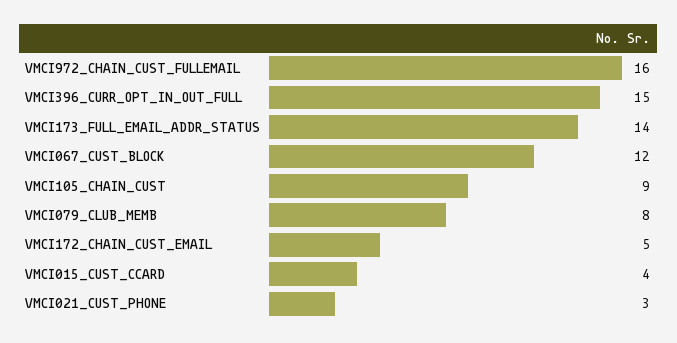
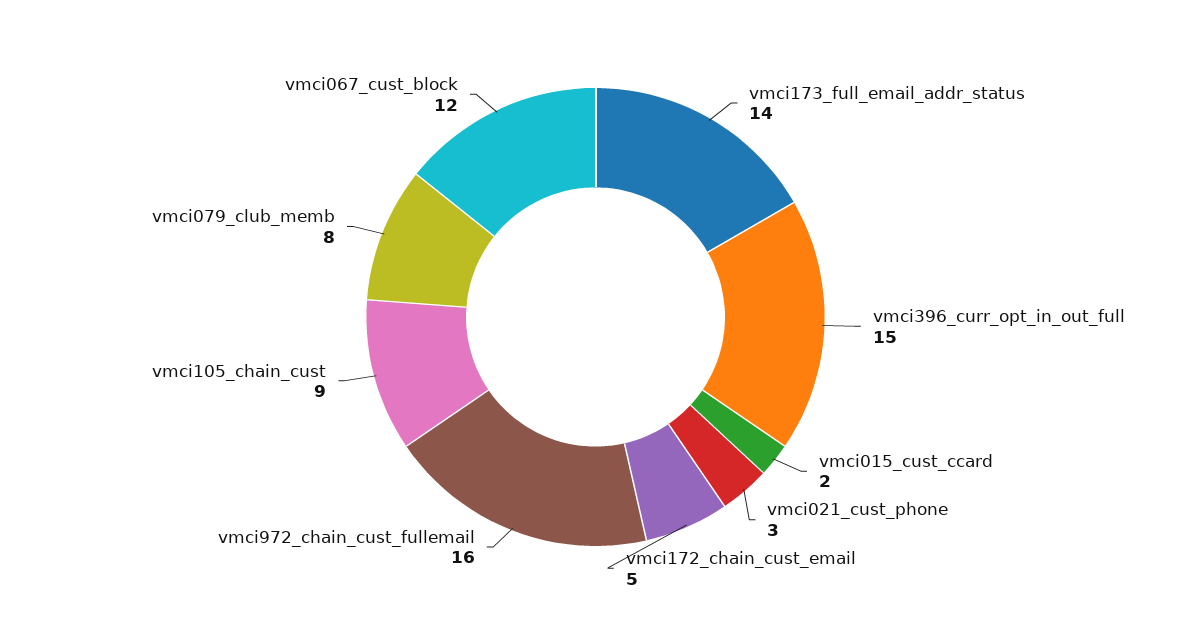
  {
    "VMCI972_CHAIN_CUST_FULLEMAIL": 16,
    "VMCI396_CURR_OPT_IN_OUT_FULL": 15,
    "VMCI173_FULL_EMAIL_ADDR_STATUS": 14,
    "VMCI067_CUST_BLOCK": 12,
    "VMCI105_CHAIN_CUST": 9,
    "VMCI079_CLUB_MEMB": 8,
    "VMCI172_CHAIN_CUST_EMAIL": 5,
-   "VMCI015_CUST_CCARD": 4,
+   "VMCI015_CUST_CCARD": 2,
    "VMCI021_CUST_PHONE": 3
  }

